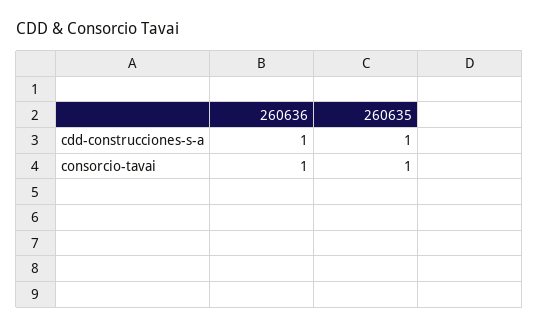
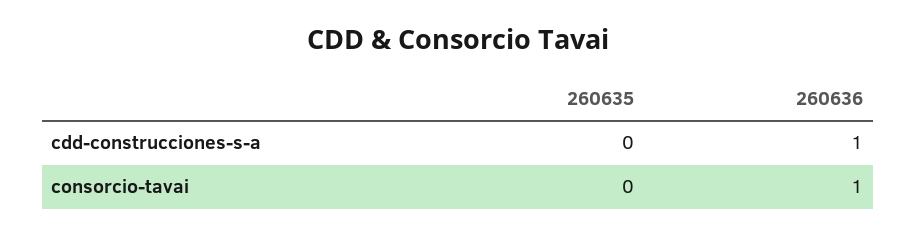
  {
    "260636": {
      "cdd-construcciones-s-a": 1,
      "consorcio-tavai": 1
    },
    "260635": {
-     "cdd-construcciones-s-a": 1,
+     "cdd-construcciones-s-a": 0,
-     "consorcio-tavai": 1
+     "consorcio-tavai": 0
    }
  }

